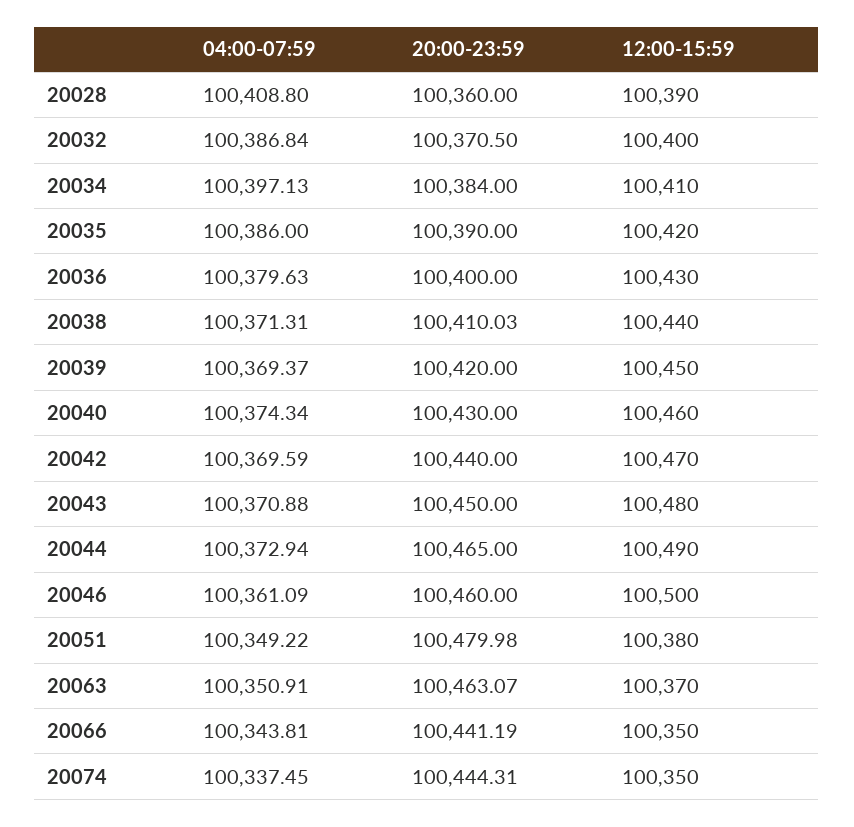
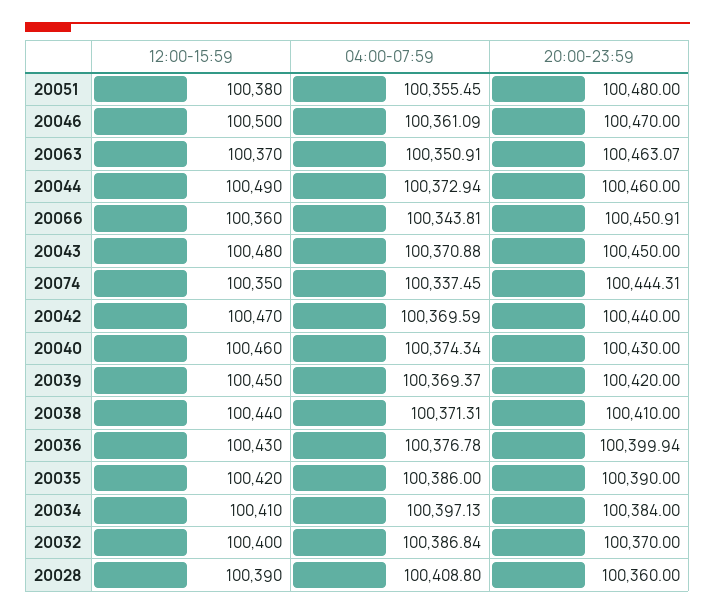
  {
    "04:00-07:59": {
      "20028": 100408.8,
      "20032": 100386.84,
      "20034": 100397.13,
      "20035": 100386,
-     "20036": 100379.63,
+     "20036": 100376.78,
      "20038": 100371.31,
      "20039": 100369.37,
      "20040": 100374.34,
      "20042": 100369.59,
      "20043": 100370.88,
      "20044": 100372.94,
      "20046": 100361.09,
-     "20051": 100349.22,
+     "20051": 100355.45,
      "20063": 100350.91,
      "20066": 100343.81,
      "20074": 100337.45
    },
    "20:00-23:59": {
      "20028": 100360,
-     "20032": 100370.5,
+     "20032": 100370,
      "20034": 100384,
      "20035": 100390,
-     "20036": 100400,
+     "20036": 100399.94,
-     "20038": 100410.03,
+     "20038": 100410,
      "20039": 100420,
      "20040": 100430,
      "20042": 100440,
      "20043": 100450,
-     "20044": 100465,
+     "20044": 100460,
-     "20046": 100460,
+     "20046": 100470,
-     "20051": 100479.98,
+     "20051": 100480,
      "20063": 100463.07,
-     "20066": 100441.19,
+     "20066": 100450.91,
      "20074": 100444.31
    },
    "12:00-15:59": {
      "20028": 100390,
      "20032": 100400,
      "20034": 100410,
      "20035": 100420,
      "20036": 100430,
      "20038": 100440,
      "20039": 100450,
      "20040": 100460,
      "20042": 100470,
      "20043": 100480,
      "20044": 100490,
      "20046": 100500,
      "20051": 100380,
      "20063": 100370,
-     "20066": 100350,
+     "20066": 100360,
      "20074": 100350
    }
  }

